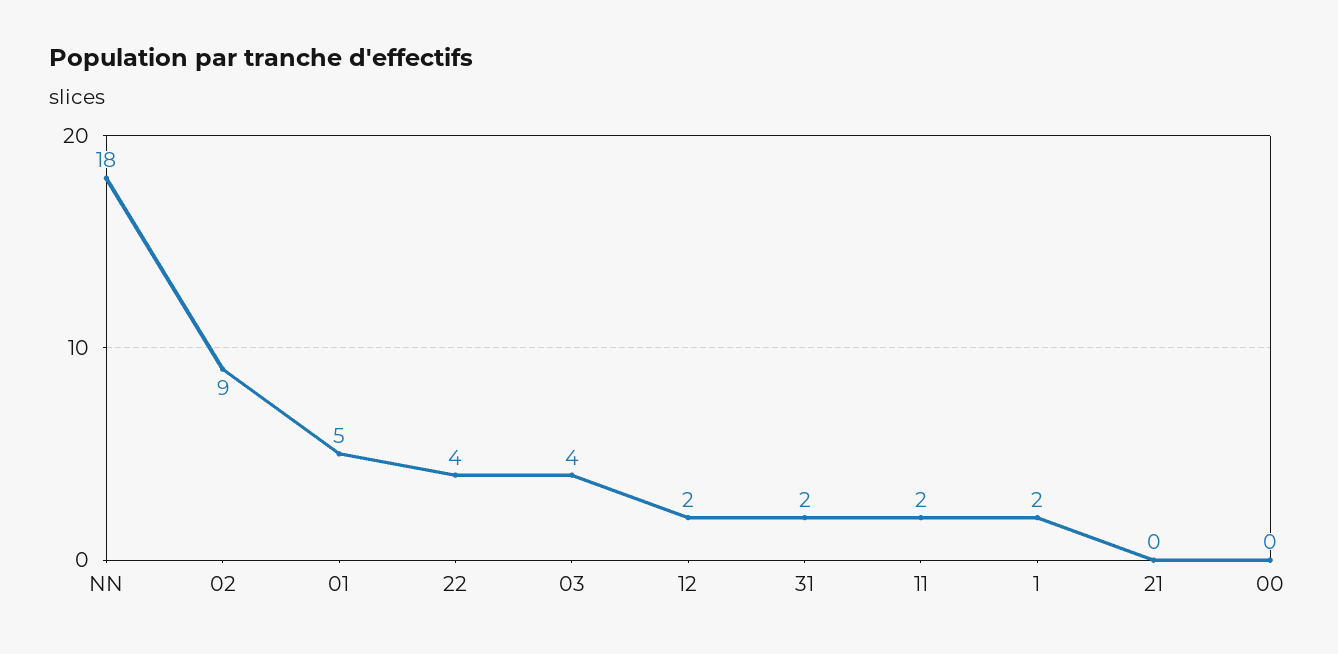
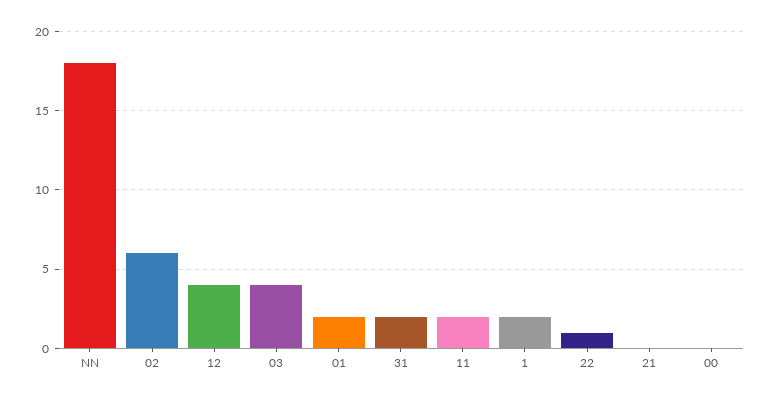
  {
    "NN": 18,
-   "02": 9,
+   "02": 6,
-   "01": 5,
+   "01": 2,
-   "22": 4,
+   "22": 1,
    "03": 4,
-   "12": 2,
+   "12": 4,
    "31": 2,
    "11": 2,
    "1": 2,
    "21": 0,
    "00": 0
  }

